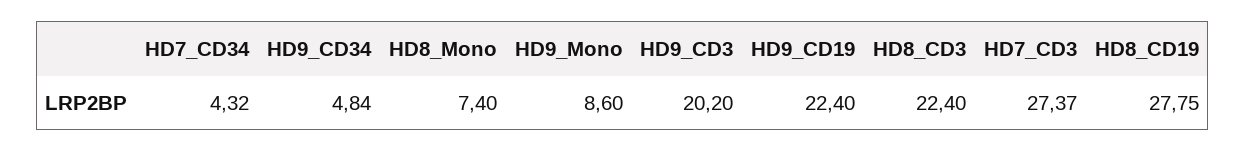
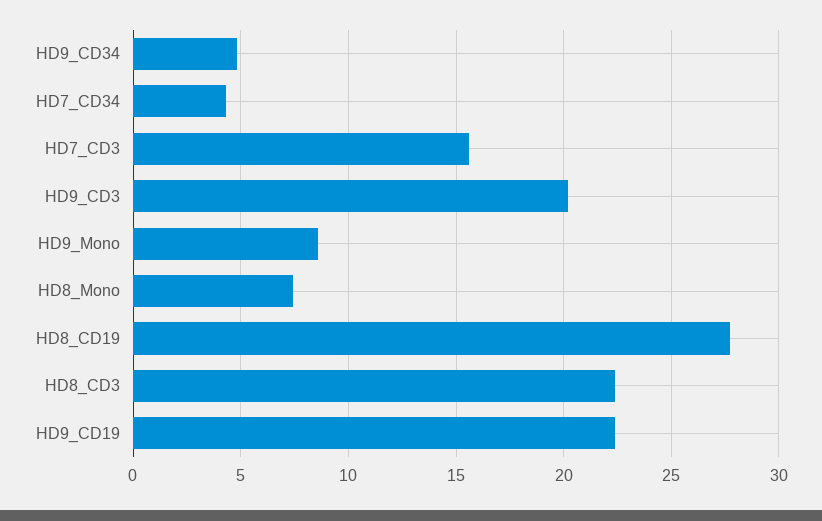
  {
    "HD7_CD34": 4.32,
    "HD9_CD34": 4.84,
    "HD8_Mono": 7.4,
    "HD9_Mono": 8.6,
    "HD9_CD3": 20.2,
    "HD9_CD19": 22.4,
    "HD8_CD3": 22.4,
-   "HD7_CD3": 27.37,
+   "HD7_CD3": 15.5,
    "HD8_CD19": 27.75
  }

